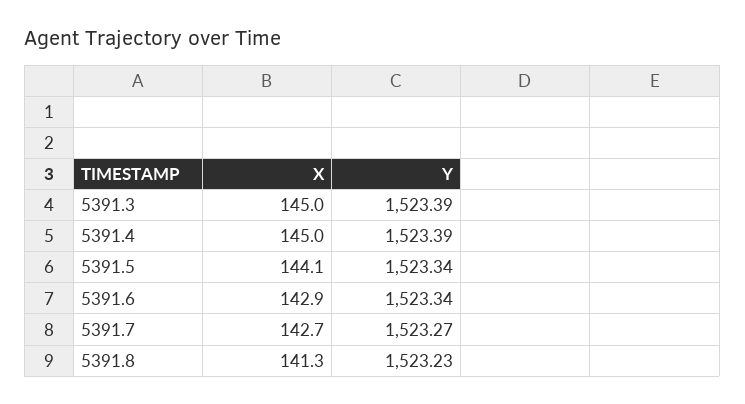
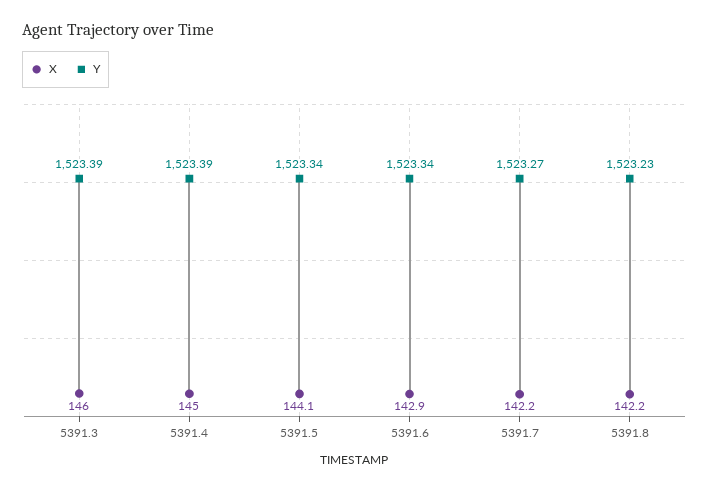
  {
    "X": {
-     "5391.3": 145,
+     "5391.3": 146,
      "5391.4": 145,
      "5391.5": 144.1,
      "5391.6": 142.9,
-     "5391.7": 142.7,
+     "5391.7": 142.2,
-     "5391.8": 141.3
+     "5391.8": 142.2
    },
    "Y": {
      "5391.3": 1523.39,
      "5391.4": 1523.39,
      "5391.5": 1523.34,
      "5391.6": 1523.34,
      "5391.7": 1523.27,
      "5391.8": 1523.23
    }
  }

